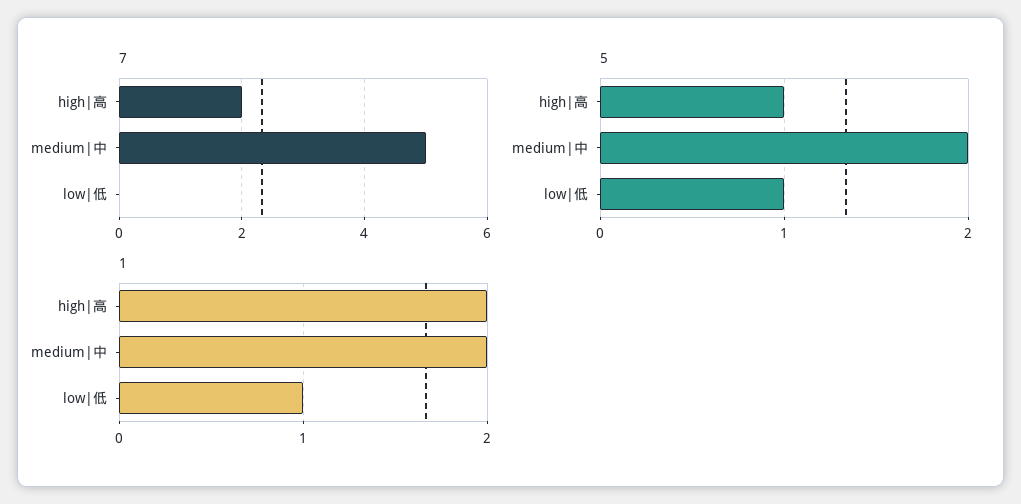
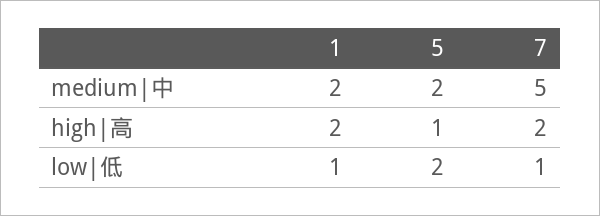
  {
    "7": {
      "high|高": 2,
      "medium|中": 5,
-     "low|低": 0
+     "low|低": 1
    },
    "5": {
      "high|高": 1,
      "medium|中": 2,
-     "low|低": 1
+     "low|低": 2
    },
    "1": {
      "high|高": 2,
      "medium|中": 2,
      "low|低": 1
    }
  }

